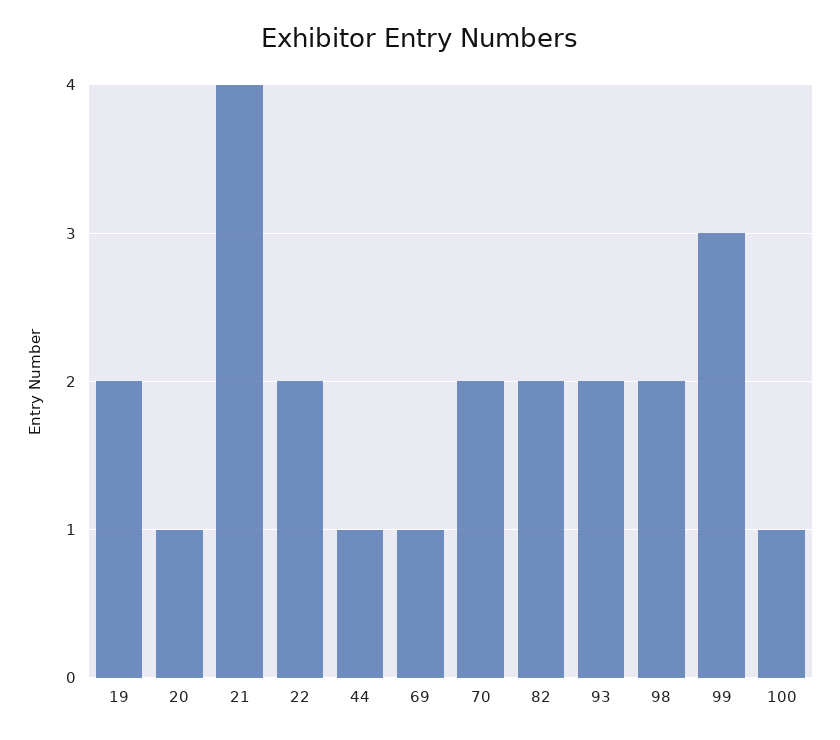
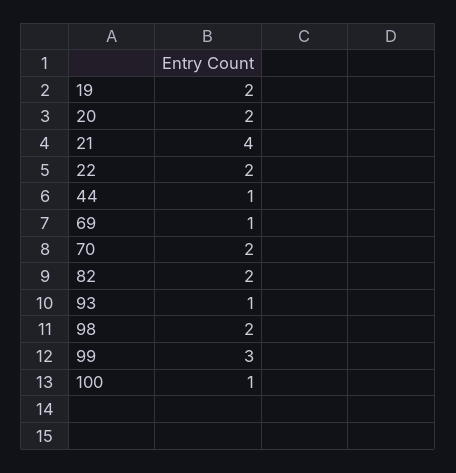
  {
    "19": 2,
-   "20": 1,
+   "20": 2,
    "21": 4,
    "22": 2,
    "44": 1,
    "69": 1,
    "70": 2,
    "82": 2,
-   "93": 2,
+   "93": 1,
    "98": 2,
    "99": 3,
    "100": 1
  }

